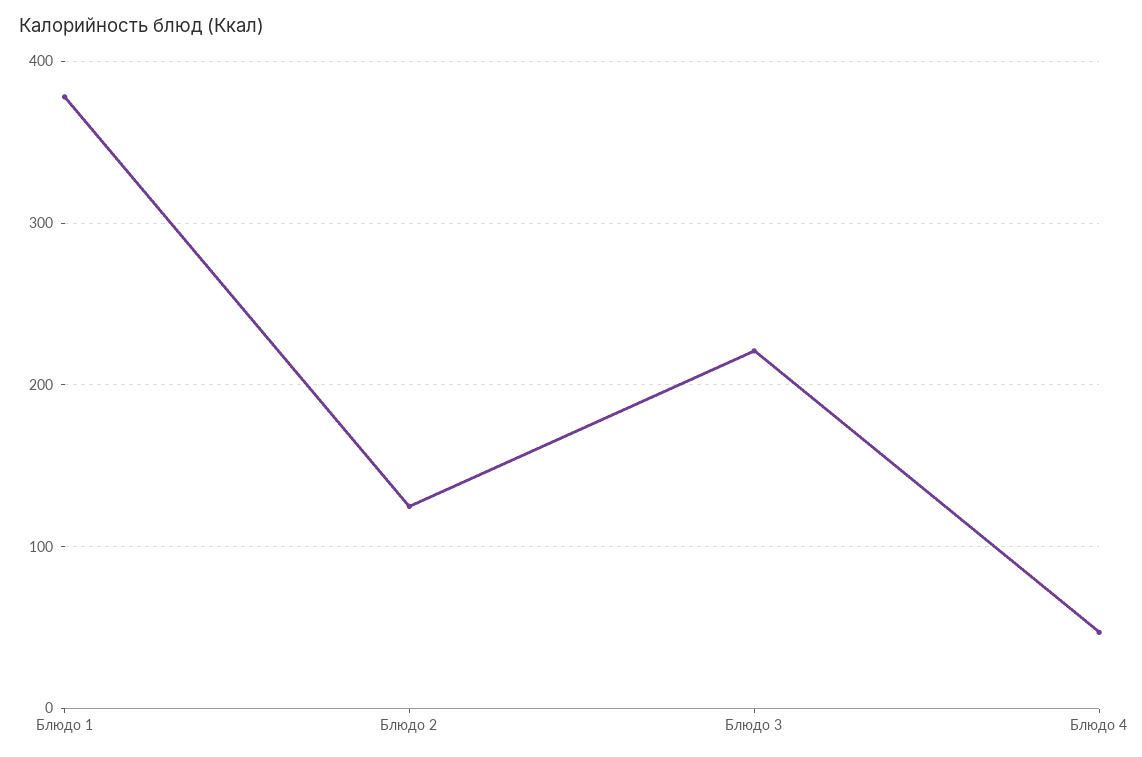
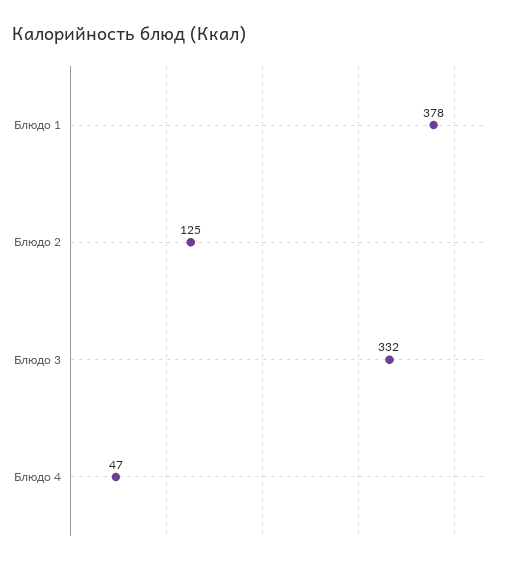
  {
    "Блюдо 1": 378,
    "Блюдо 2": 125,
-   "Блюдо 3": 220,
+   "Блюдо 3": 332,
    "Блюдо 4": 47
  }

